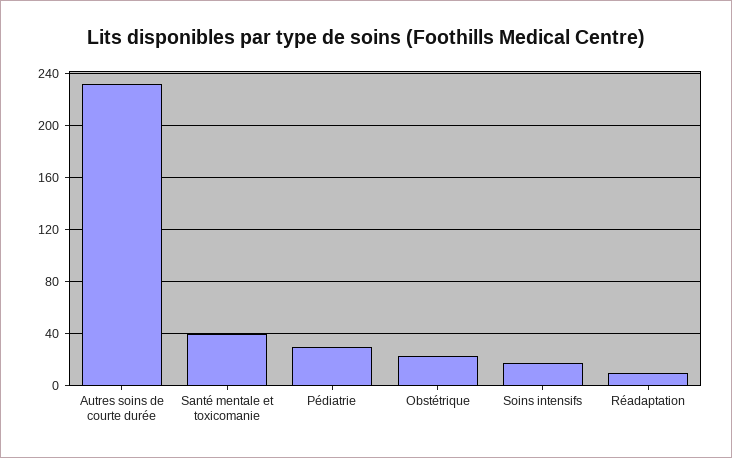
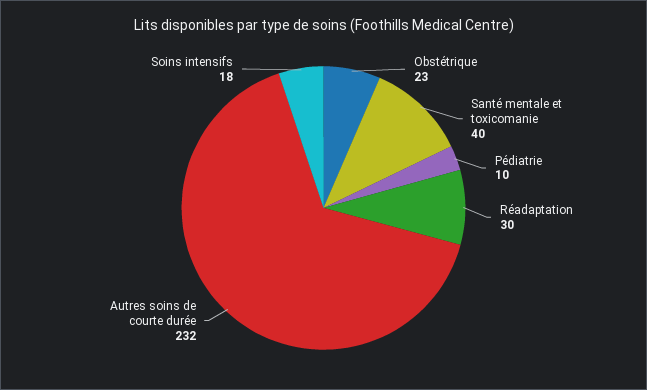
  {
    "Autres soins de courte durée": 232,
    "Santé mentale et toxicomanie": 40,
-   "Pédiatrie": 30,
+   "Pédiatrie": 10,
    "Obstétrique": 23,
    "Soins intensifs": 18,
-   "Réadaptation": 10
+   "Réadaptation": 30
  }

